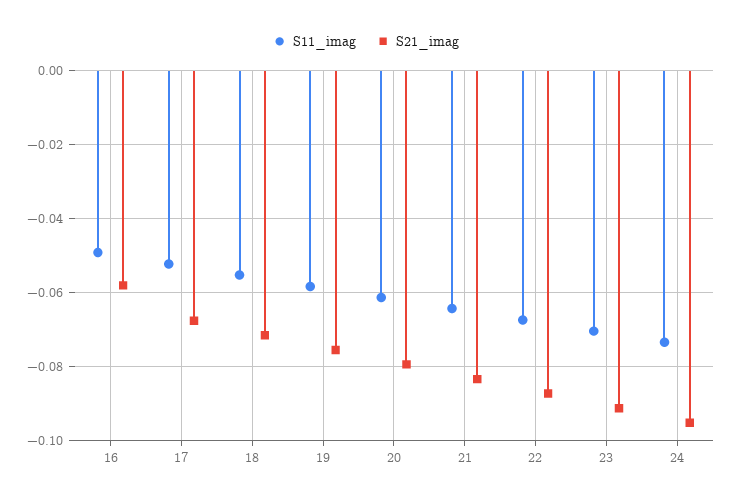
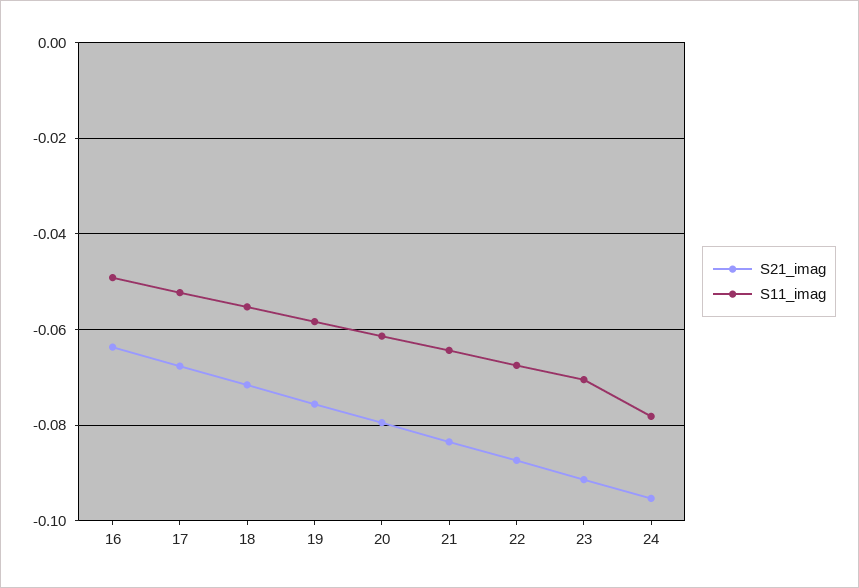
  {
    "S11_imag": {
      "16": -0.05,
      "17": -0.052,
      "18": -0.056,
      "19": -0.058,
      "20": -0.062,
      "21": -0.064,
      "22": -0.068,
      "23": -0.07,
-     "24": -0.074
+     "24": -0.078
    },
    "S21_imag": {
-     "16": -0.058,
+     "16": -0.064,
      "17": -0.068,
      "18": -0.072,
      "19": -0.076,
      "20": -0.08,
      "21": -0.084,
      "22": -0.088,
      "23": -0.092,
      "24": -0.096
    }
  }

